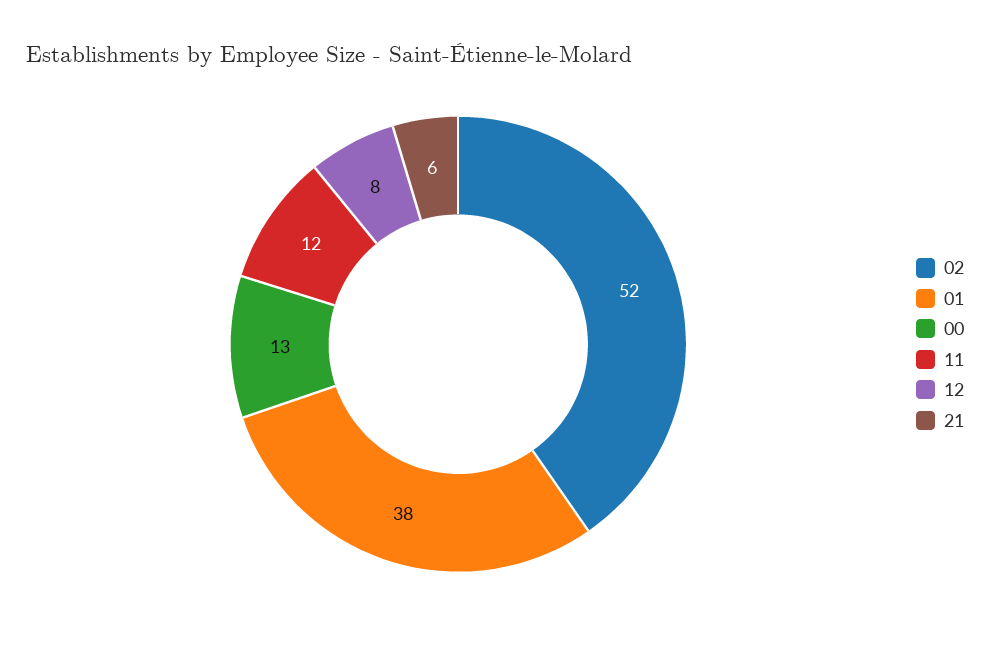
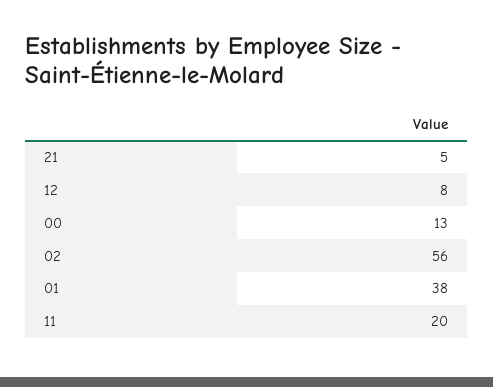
  {
-   "02": 52,
+   "02": 56,
    "01": 38,
    "00": 13,
-   "11": 12,
+   "11": 20,
    "12": 8,
-   "21": 6
+   "21": 5
  }

